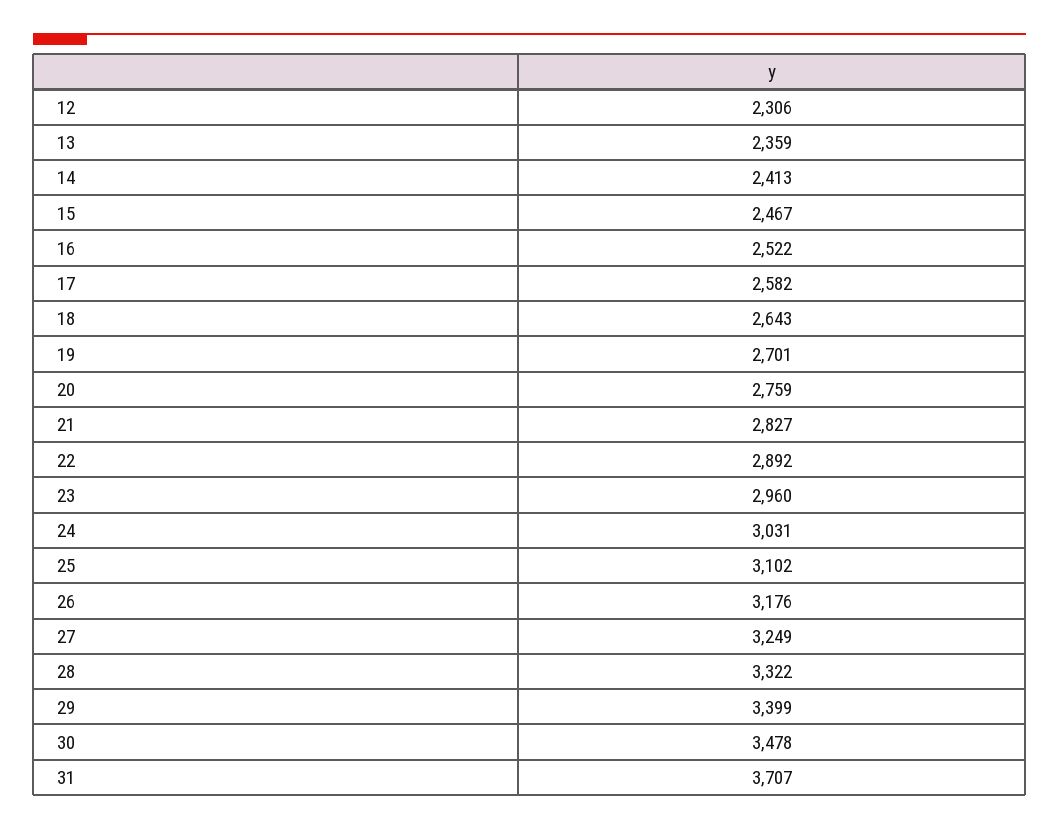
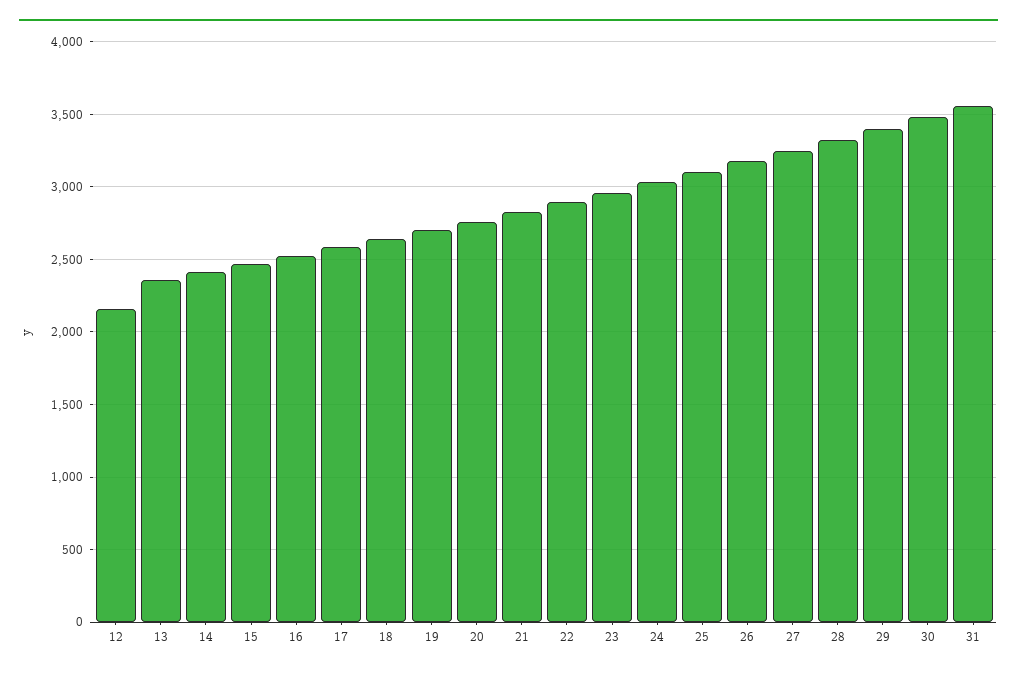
  {
-   "12": 2306,
+   "12": 2150,
    "13": 2359,
    "14": 2413,
    "15": 2467,
    "16": 2522,
    "17": 2582,
    "18": 2643,
    "19": 2701,
    "20": 2759,
    "21": 2827,
    "22": 2892,
    "23": 2960,
    "24": 3031,
    "25": 3102,
    "26": 3176,
    "27": 3249,
    "28": 3322,
    "29": 3399,
    "30": 3478,
-   "31": 3707
+   "31": 3550
  }

